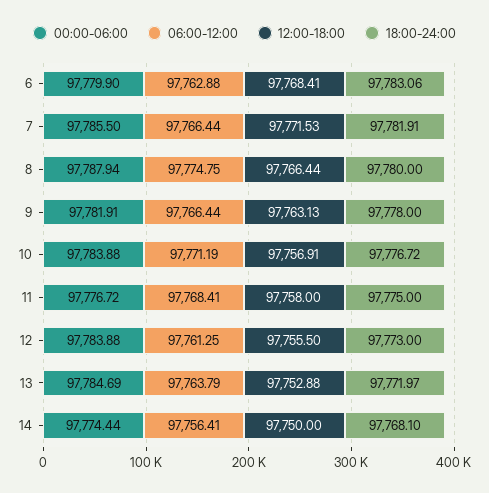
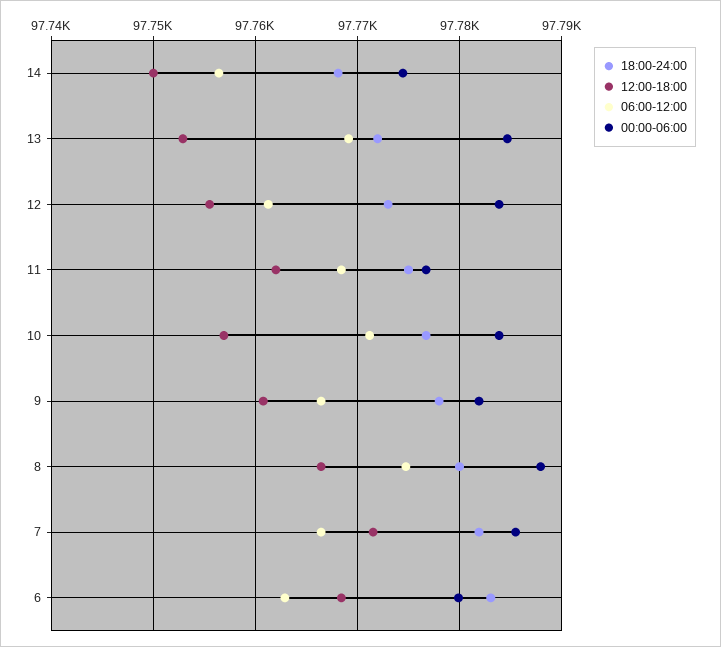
  {
    "00:00-06:00": {
      "6": 97779.9,
      "7": 97785.5,
      "8": 97787.94,
      "9": 97781.91,
      "10": 97783.88,
      "11": 97776.72,
      "12": 97783.88,
      "13": 97784.69,
      "14": 97774.44
    },
    "06:00-12:00": {
      "6": 97762.88,
      "7": 97766.44,
      "8": 97774.75,
      "9": 97766.44,
      "10": 97771.19,
      "11": 97768.41,
      "12": 97761.25,
-     "13": 97763.79,
+     "13": 97769,
      "14": 97756.41
    },
    "12:00-18:00": {
      "6": 97768.41,
      "7": 97771.53,
      "8": 97766.44,
-     "9": 97763.13,
+     "9": 97761,
      "10": 97756.91,
-     "11": 97758,
+     "11": 97762,
      "12": 97755.5,
      "13": 97752.88,
      "14": 97750
    },
    "18:00-24:00": {
      "6": 97783.06,
      "7": 97781.91,
      "8": 97780,
      "9": 97778,
      "10": 97776.72,
      "11": 97775,
      "12": 97773,
      "13": 97771.97,
      "14": 97768.1
    }
  }

